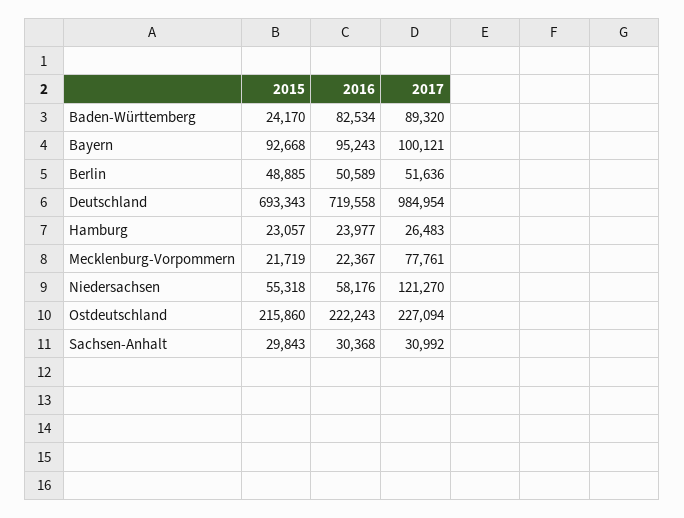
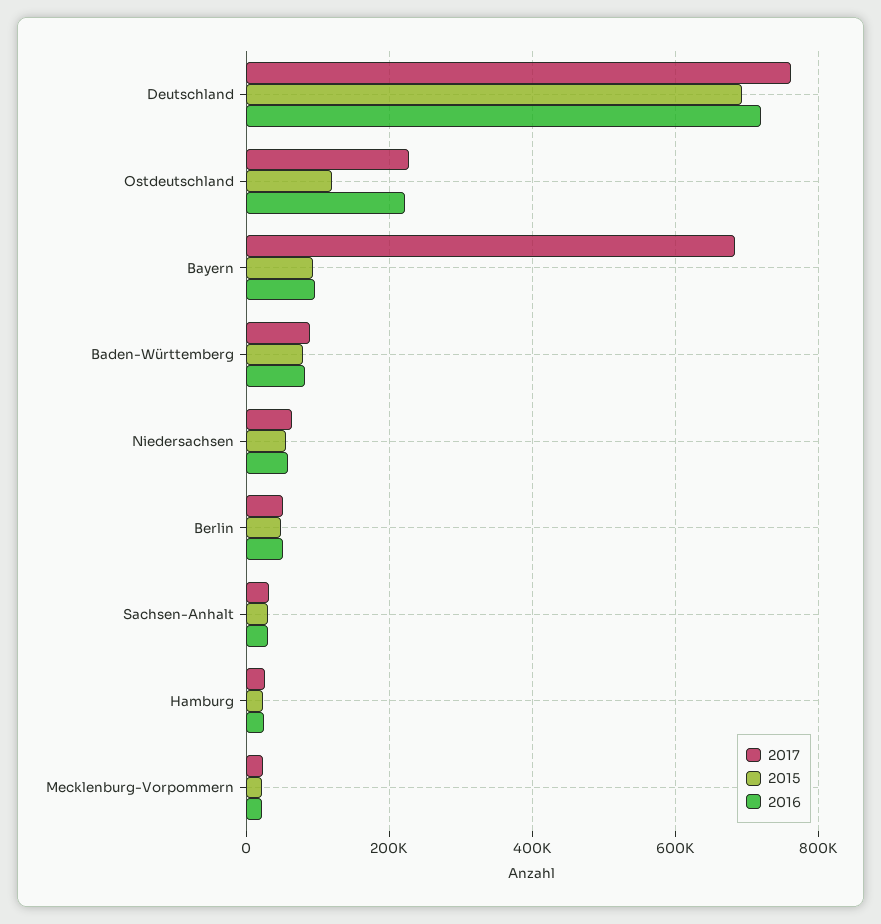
  {
    "2015": {
-     "Baden-Württemberg": 24170,
+     "Baden-Württemberg": 80000,
      "Bayern": 92668,
      "Berlin": 48885,
      "Deutschland": 693343,
      "Hamburg": 23057,
      "Mecklenburg-Vorpommern": 21719,
      "Niedersachsen": 55318,
-     "Ostdeutschland": 215860,
+     "Ostdeutschland": 120000,
      "Sachsen-Anhalt": 29843
    },
    "2016": {
      "Baden-Württemberg": 82534,
      "Bayern": 95243,
      "Berlin": 50589,
      "Deutschland": 719558,
      "Hamburg": 23977,
      "Mecklenburg-Vorpommern": 22367,
      "Niedersachsen": 58176,
      "Ostdeutschland": 222243,
      "Sachsen-Anhalt": 30368
    },
    "2017": {
      "Baden-Württemberg": 89320,
-     "Bayern": 100121,
+     "Bayern": 680000,
      "Berlin": 51636,
-     "Deutschland": 984954,
+     "Deutschland": 760000,
      "Hamburg": 26483,
-     "Mecklenburg-Vorpommern": 77761,
+     "Mecklenburg-Vorpommern": 20000,
-     "Niedersachsen": 121270,
+     "Niedersachsen": 60000,
      "Ostdeutschland": 227094,
      "Sachsen-Anhalt": 30992
    }
  }

